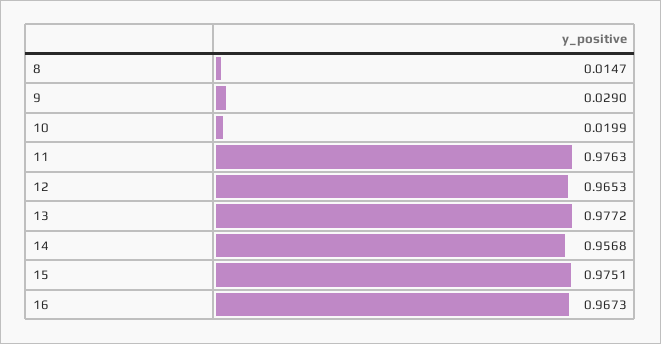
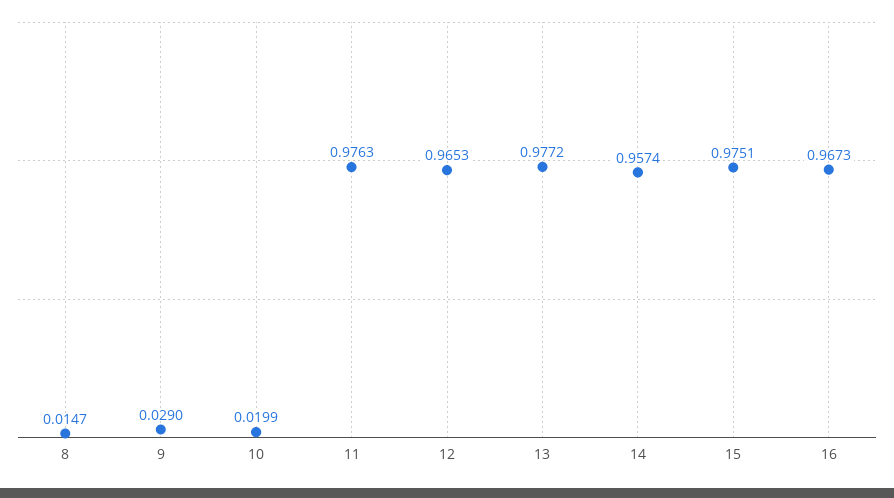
  {
    "8": 0.0147,
    "9": 0.029,
    "10": 0.0199,
    "11": 0.9763,
    "12": 0.9653,
    "13": 0.9772,
-   "14": 0.9568,
+   "14": 0.9574,
    "15": 0.9751,
    "16": 0.9673
  }

